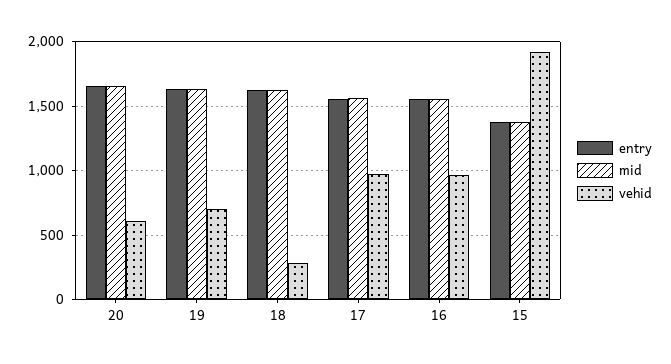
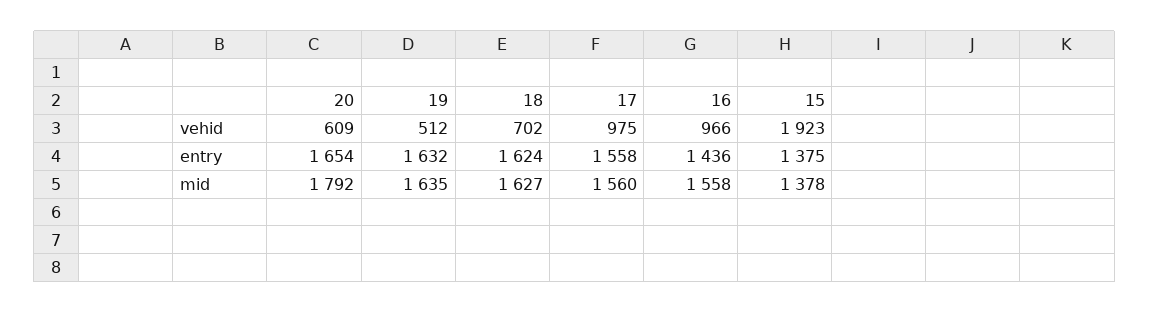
  {
    "entry": {
      "20": 1654,
      "19": 1632,
      "18": 1624,
      "17": 1558,
-     "16": 1550,
+     "16": 1436,
      "15": 1375
    },
    "mid": {
-     "20": 1650,
+     "20": 1792,
      "19": 1635,
      "18": 1627,
      "17": 1560,
      "16": 1558,
      "15": 1378
    },
    "vehid": {
      "20": 609,
-     "19": 700,
+     "19": 512,
-     "18": 300,
+     "18": 702,
      "17": 975,
      "16": 966,
      "15": 1923
    }
  }

